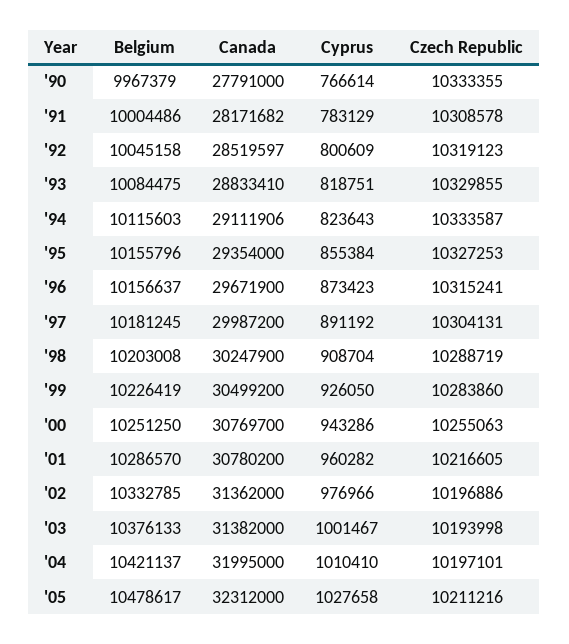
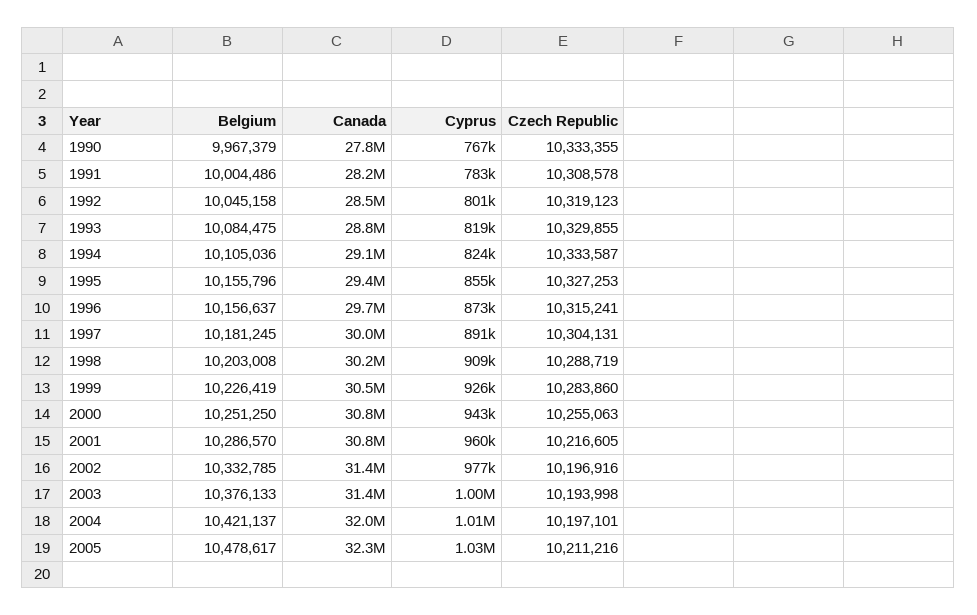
  {
    "Belgium": {
      "'90": 9967379,
      "'91": 10004486,
      "'92": 10045158,
      "'93": 10084475,
-     "'94": 10115603,
+     "'94": 10105036,
      "'95": 10155796,
      "'96": 10156637,
      "'97": 10181245,
      "'98": 10203008,
      "'99": 10226419,
      "'00": 10251250,
      "'01": 10286570,
      "'02": 10332785,
      "'03": 10376133,
      "'04": 10421137,
      "'05": 10478617
    },
    "Canada": {
      "'90": 27791000,
      "'91": 28171682,
      "'92": 28519597,
      "'93": 28833410,
      "'94": 29111906,
      "'95": 29354000,
      "'96": 29671900,
      "'97": 29987200,
      "'98": 30247900,
      "'99": 30499200,
      "'00": 30769700,
      "'01": 30780200,
      "'02": 31362000,
      "'03": 31382000,
      "'04": 31995000,
      "'05": 32312000
    },
    "Cyprus": {
      "'90": 766614,
      "'91": 783129,
      "'92": 800609,
      "'93": 818751,
      "'94": 823643,
      "'95": 855384,
      "'96": 873423,
      "'97": 891192,
      "'98": 908704,
      "'99": 926050,
      "'00": 943286,
      "'01": 960282,
      "'02": 976966,
      "'03": 1001467,
      "'04": 1010410,
      "'05": 1027658
    },
    "Czech Republic": {
      "'90": 10333355,
      "'91": 10308578,
      "'92": 10319123,
      "'93": 10329855,
      "'94": 10333587,
      "'95": 10327253,
      "'96": 10315241,
      "'97": 10304131,
      "'98": 10288719,
      "'99": 10283860,
      "'00": 10255063,
      "'01": 10216605,
-     "'02": 10196886,
+     "'02": 10196916,
      "'03": 10193998,
      "'04": 10197101,
      "'05": 10211216
    }
  }

